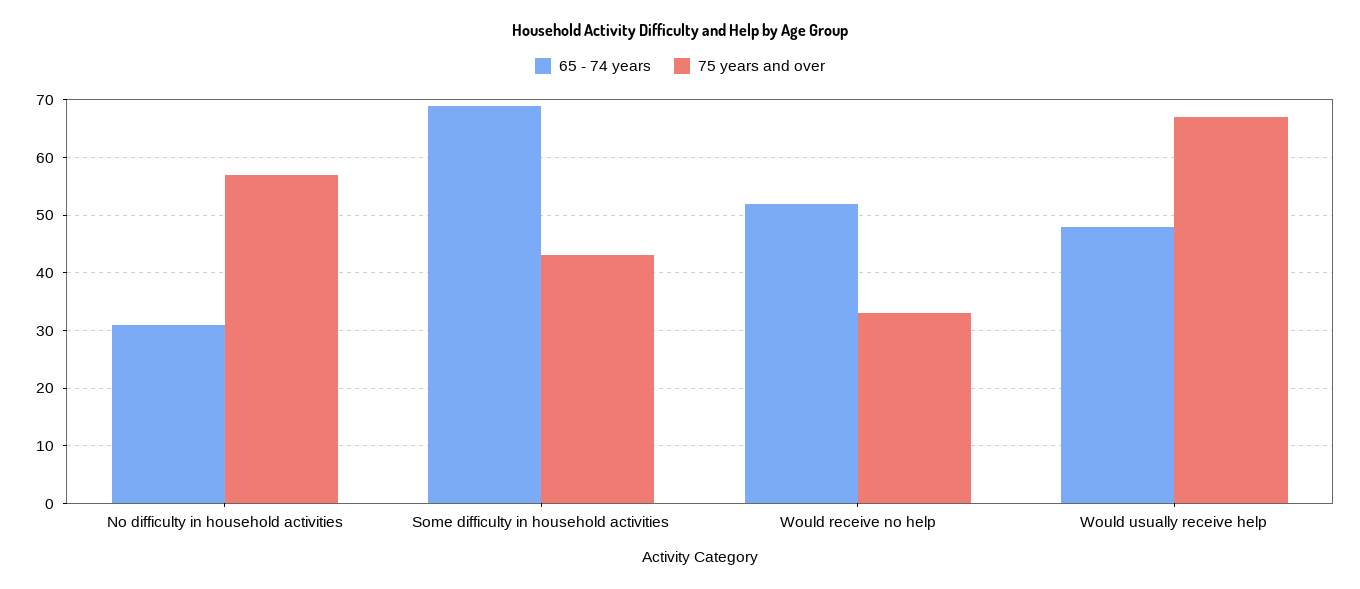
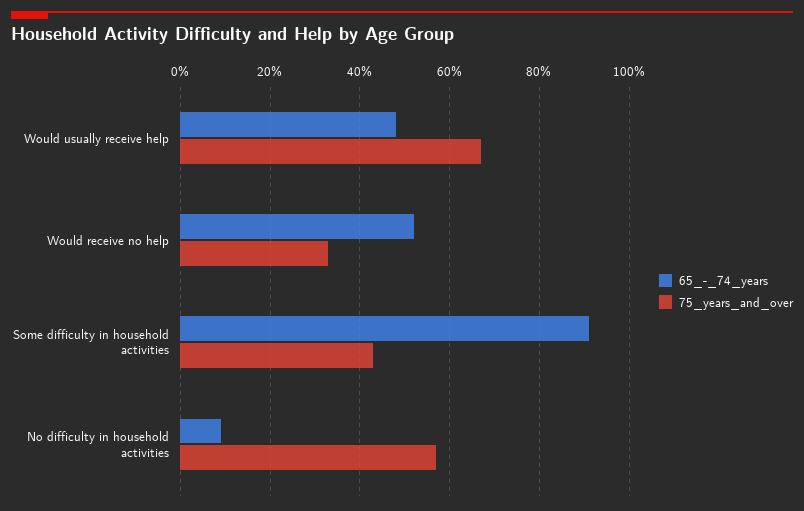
  {
    "65 - 74 years": {
-     "No difficulty in household activities": 30,
+     "No difficulty in household activities": 10,
-     "Some difficulty in household activities": 70,
+     "Some difficulty in household activities": 90,
      "Would receive no help": 50,
      "Would usually receive help": 50
    },
    "75 years and over": {
      "No difficulty in household activities": 55,
      "Some difficulty in household activities": 45,
      "Would receive no help": 35,
      "Would usually receive help": 65
    }
  }

